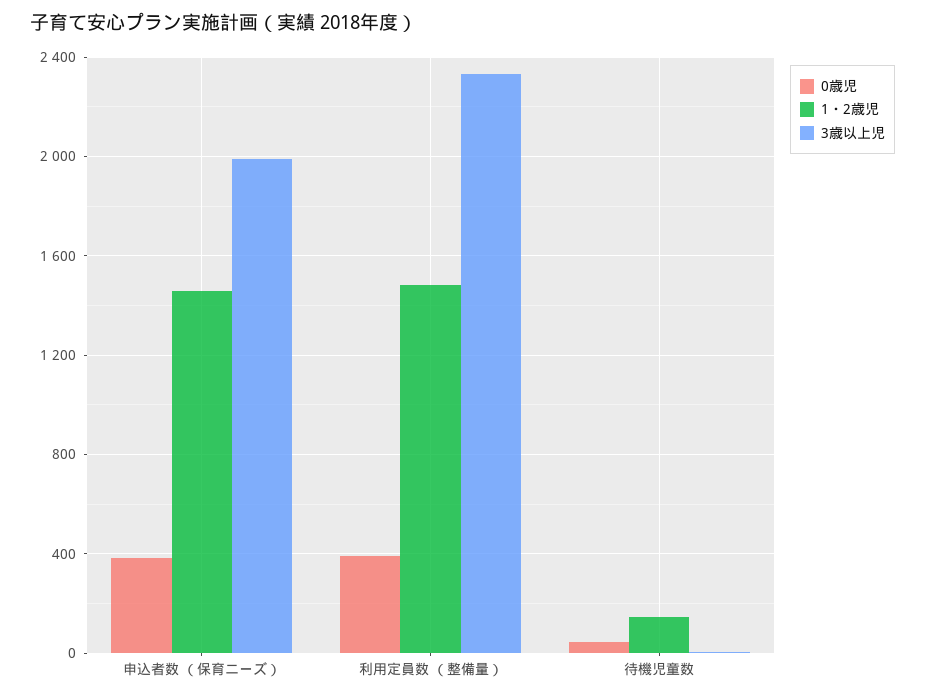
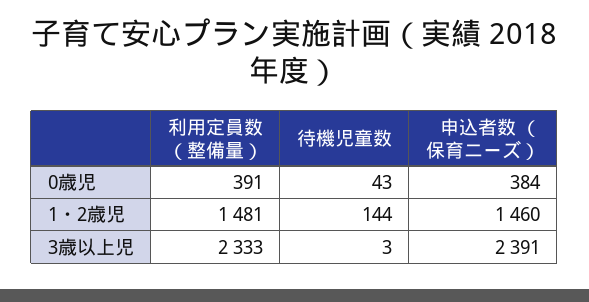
  {
    "0歳児": {
      "申込者数 （保育ニーズ）": 384,
      "利用定員数 （整備量）": 391,
      "待機児童数": 43
    },
    "1・2歳児": {
      "申込者数 （保育ニーズ）": 1460,
      "利用定員数 （整備量）": 1481,
      "待機児童数": 144
    },
    "3歳以上児": {
-     "申込者数 （保育ニーズ）": 2000,
+     "申込者数 （保育ニーズ）": 2391,
      "利用定員数 （整備量）": 2333,
      "待機児童数": 3
    }
  }

